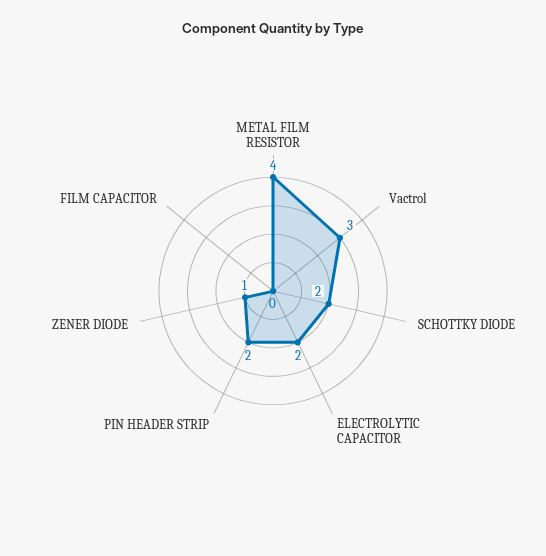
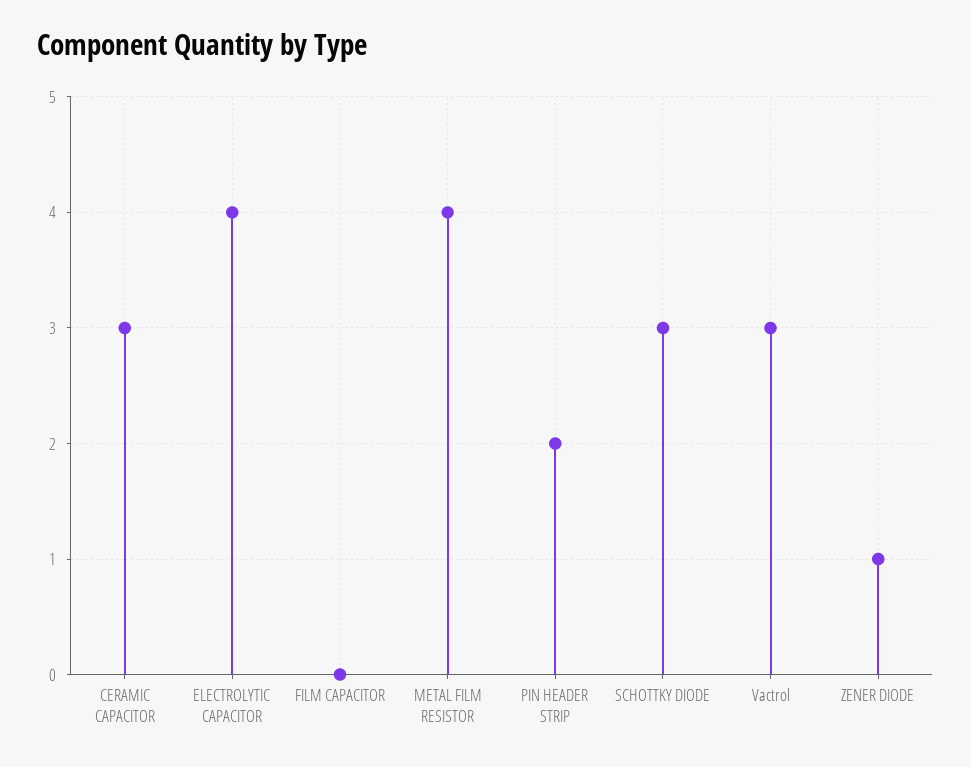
  {
    "METAL FILM RESISTOR": 4,
    "Vactrol": 3,
-   "SCHOTTKY DIODE": 2,
+   "SCHOTTKY DIODE": 3,
-   "ELECTROLYTIC CAPACITOR": 2,
+   "ELECTROLYTIC CAPACITOR": 4,
    "PIN HEADER STRIP": 2,
    "ZENER DIODE": 1,
-   "FILM CAPACITOR": 0
+   "FILM CAPACITOR": 0,
+   "CERAMIC CAPACITOR": 3
  }

